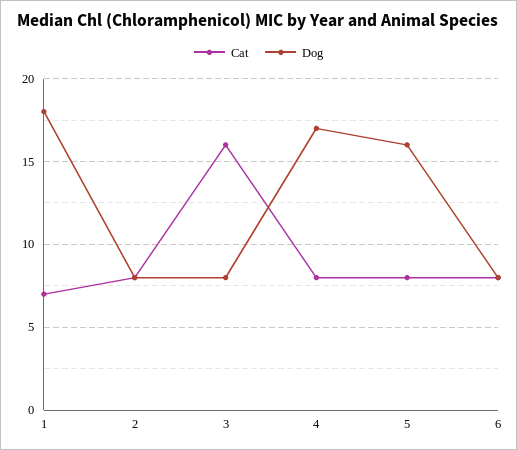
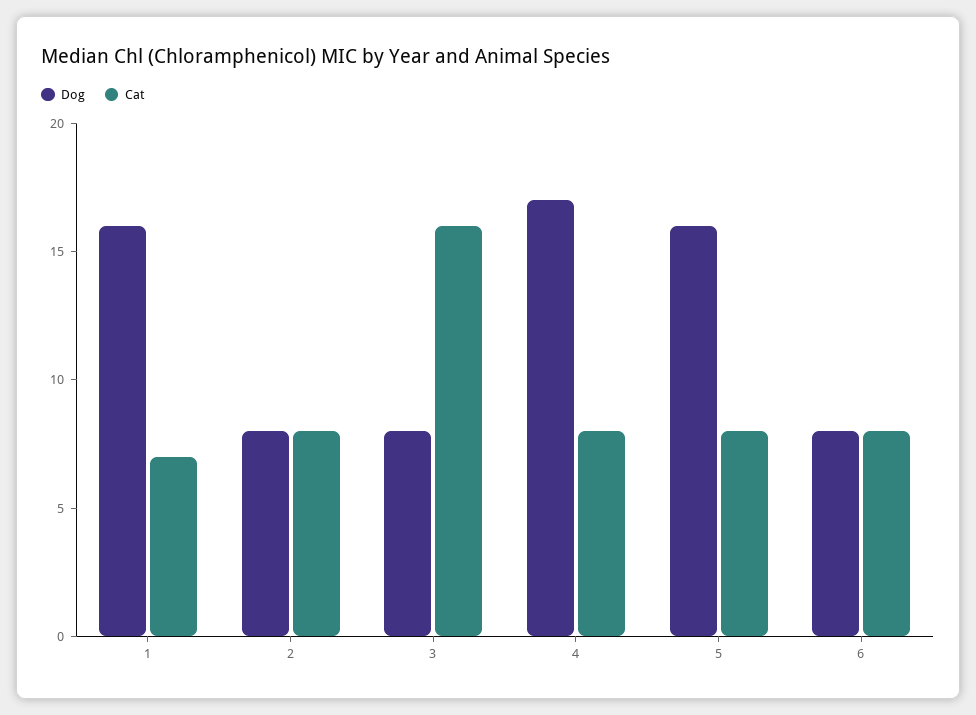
  {
    "Cat": {
      "1": 7,
      "2": 8,
      "3": 16,
      "4": 8,
      "5": 8,
      "6": 8
    },
    "Dog": {
-     "1": 18,
+     "1": 16,
      "2": 8,
      "3": 8,
      "4": 17,
      "5": 16,
      "6": 8
    }
  }

